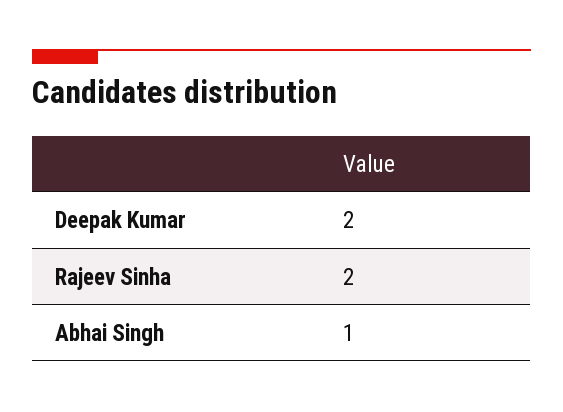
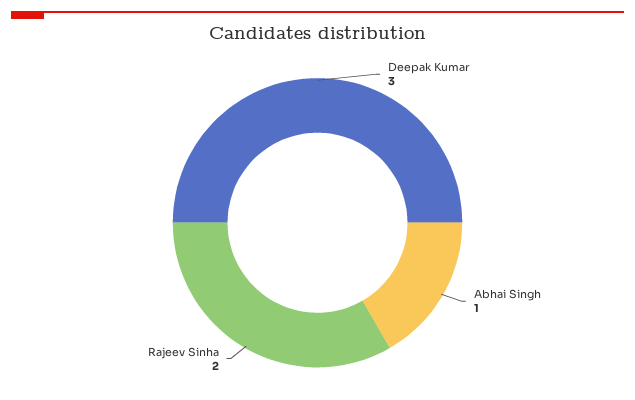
  {
-   "Deepak Kumar": 2,
+   "Deepak Kumar": 3,
    "Rajeev Sinha": 2,
    "Abhai Singh": 1
  }

